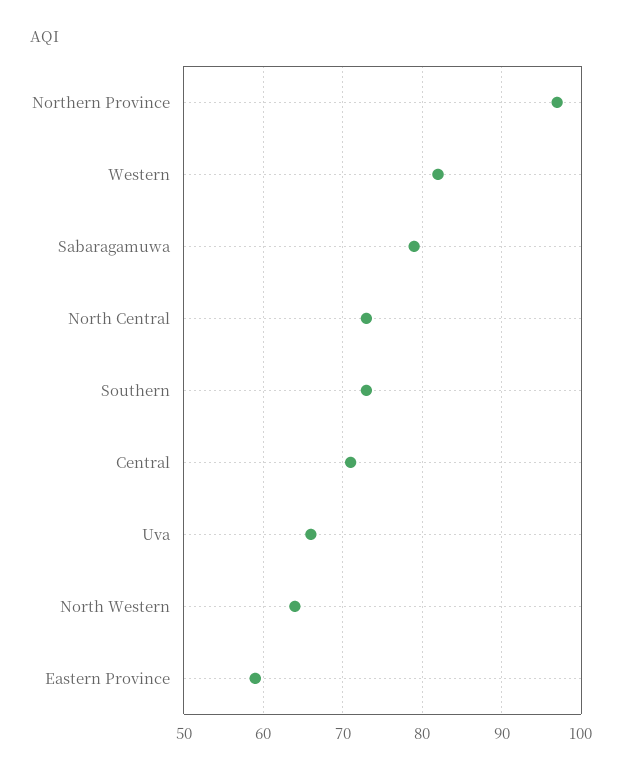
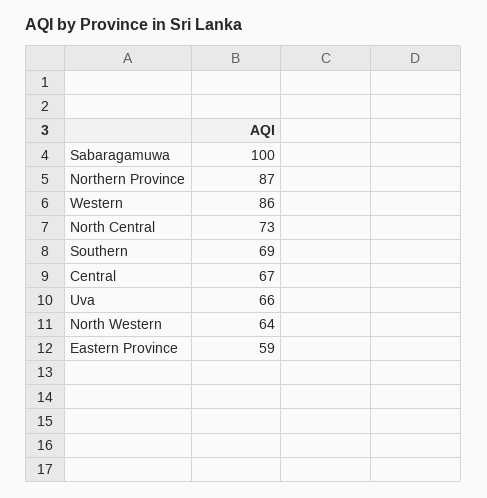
  {
-   "Northern Province": 97,
+   "Northern Province": 87,
-   "Western": 82,
+   "Western": 86,
-   "Sabaragamuwa": 79,
+   "Sabaragamuwa": 100,
    "North Central": 73,
-   "Southern": 73,
+   "Southern": 69,
-   "Central": 71,
+   "Central": 67,
    "Uva": 66,
    "North Western": 64,
    "Eastern Province": 59
  }

